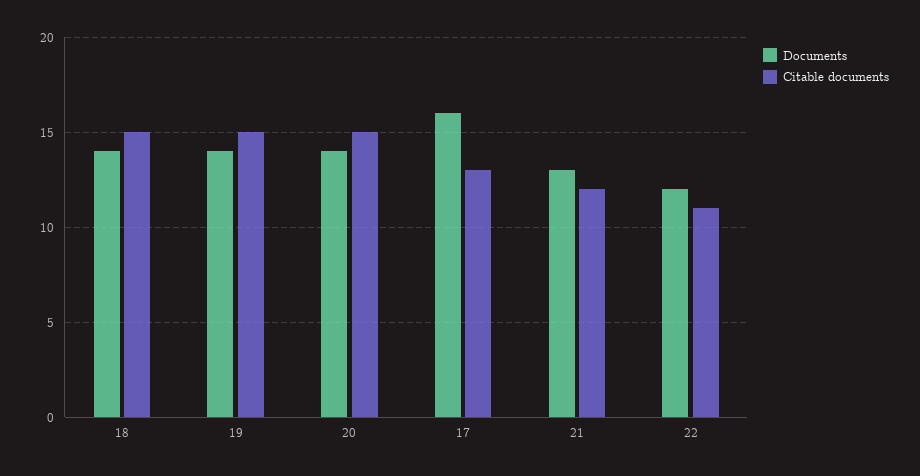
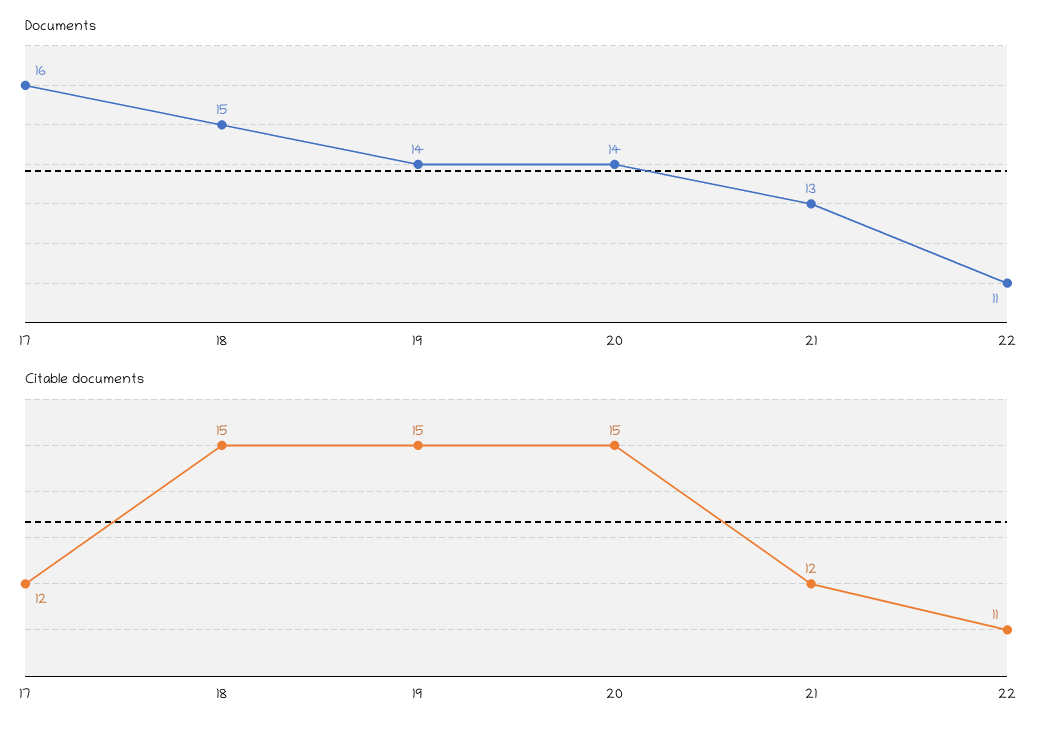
  {
    "Documents": {
-     "18": 14,
+     "18": 15,
      "19": 14,
      "20": 14,
      "17": 16,
      "21": 13,
-     "22": 12
+     "22": 11
    },
    "Citable documents": {
      "18": 15,
      "19": 15,
      "20": 15,
-     "17": 13,
+     "17": 12,
      "21": 12,
      "22": 11
    }
  }

